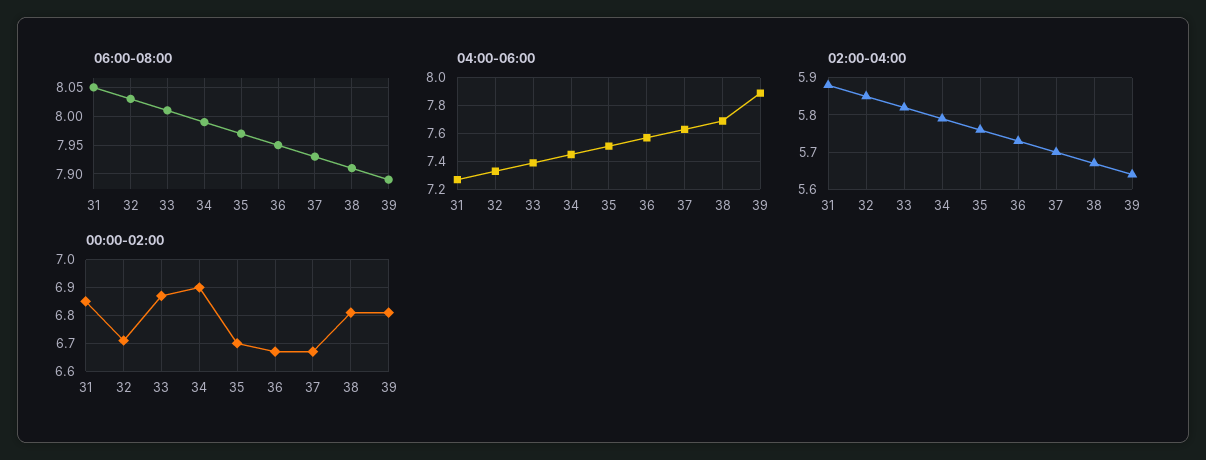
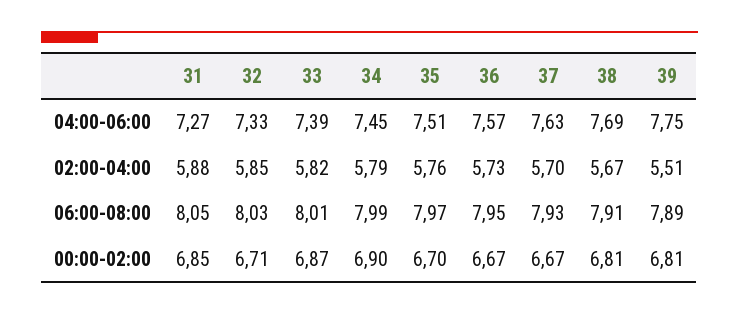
  {
    "06:00-08:00": {
      "31": 8.05,
      "32": 8.03,
      "33": 8.01,
      "34": 7.99,
      "35": 7.97,
      "36": 7.95,
      "37": 7.93,
      "38": 7.91,
      "39": 7.89
    },
    "04:00-06:00": {
      "31": 7.27,
      "32": 7.33,
      "33": 7.39,
      "34": 7.45,
      "35": 7.51,
      "36": 7.57,
      "37": 7.63,
      "38": 7.69,
-     "39": 7.9
+     "39": 7.75
    },
    "02:00-04:00": {
      "31": 5.88,
      "32": 5.85,
      "33": 5.82,
      "34": 5.79,
      "35": 5.76,
      "36": 5.73,
      "37": 5.7,
      "38": 5.67,
-     "39": 5.65
+     "39": 5.51
    },
    "00:00-02:00": {
      "31": 6.85,
      "32": 6.71,
      "33": 6.87,
      "34": 6.9,
      "35": 6.7,
      "36": 6.67,
      "37": 6.67,
      "38": 6.81,
      "39": 6.81
    }
  }

